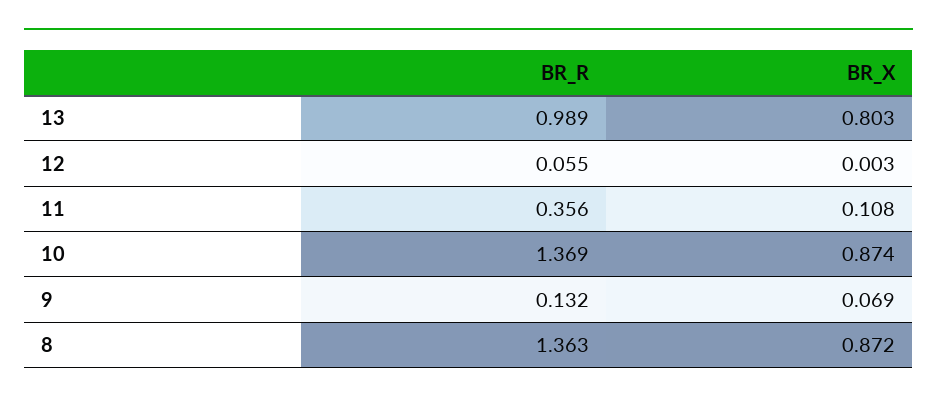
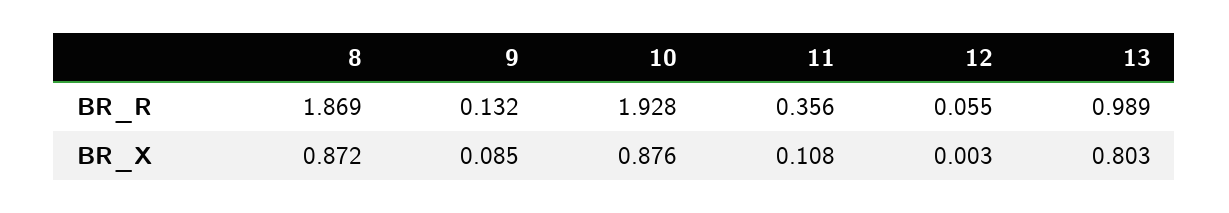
  {
    "BR_R": {
      "13": 0.989,
      "12": 0.055,
      "11": 0.356,
-     "10": 1.369,
+     "10": 1.928,
      "9": 0.132,
-     "8": 1.363
+     "8": 1.869
    },
    "BR_X": {
      "13": 0.803,
      "12": 0.003,
      "11": 0.108,
-     "10": 0.874,
+     "10": 0.876,
-     "9": 0.069,
+     "9": 0.085,
      "8": 0.872
    }
  }

